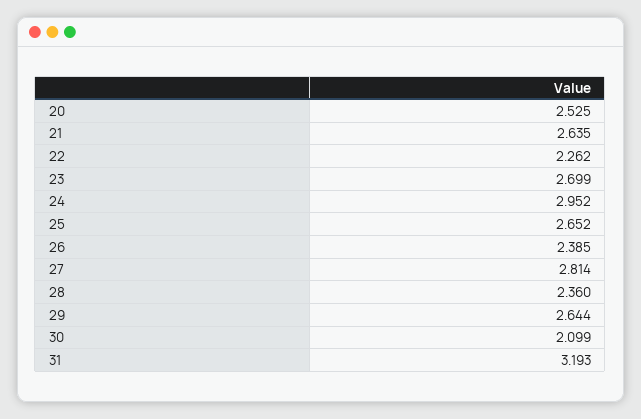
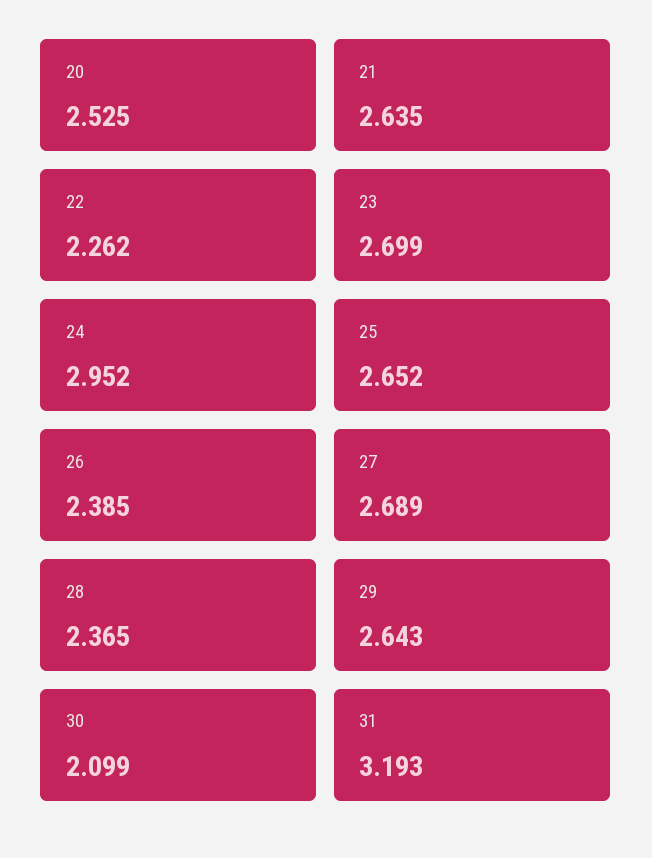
  {
    "20": 2.525,
    "21": 2.635,
    "22": 2.262,
    "23": 2.699,
    "24": 2.952,
    "25": 2.652,
    "26": 2.385,
-   "27": 2.814,
+   "27": 2.689,
-   "28": 2.36,
+   "28": 2.365,
-   "29": 2.644,
+   "29": 2.643,
    "30": 2.099,
    "31": 3.193
  }

